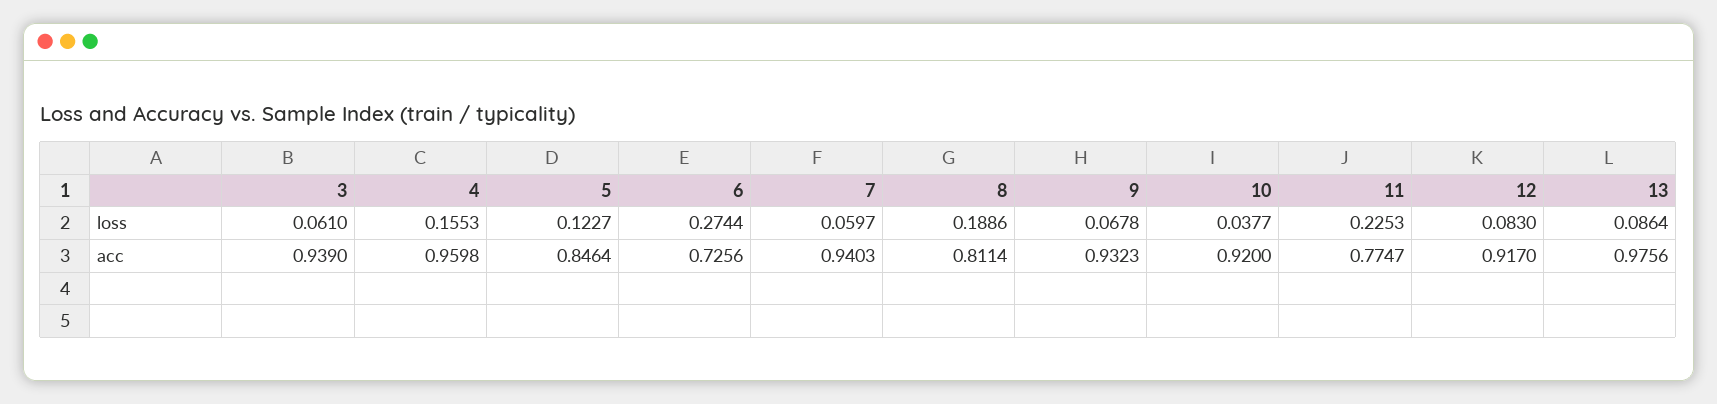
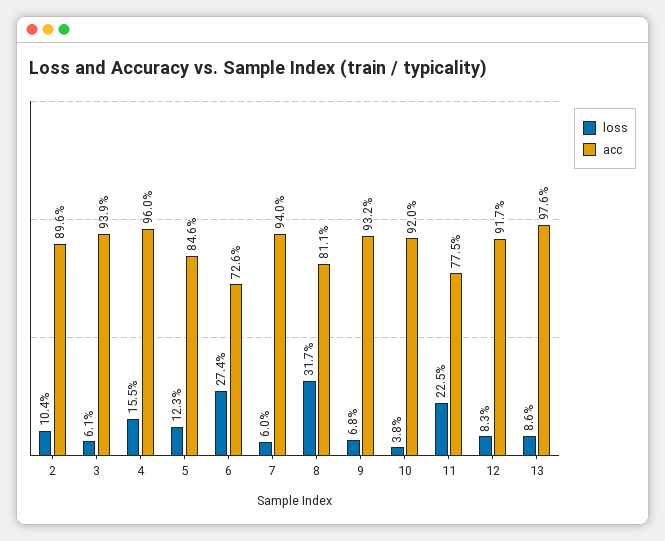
  {
    "loss": {
      "3": 0.061,
      "4": 0.1553,
      "5": 0.1227,
      "6": 0.2744,
      "7": 0.0597,
-     "8": 0.1886,
+     "8": 0.317,
      "9": 0.0678,
      "10": 0.0377,
      "11": 0.2253,
      "12": 0.083,
-     "13": 0.0864
+     "13": 0.0864,
+     "2": 0.104
    },
    "acc": {
      "3": 0.939,
      "4": 0.9598,
      "5": 0.8464,
      "6": 0.7256,
      "7": 0.9403,
      "8": 0.8114,
      "9": 0.9323,
      "10": 0.92,
      "11": 0.7747,
      "12": 0.917,
-     "13": 0.9756
+     "13": 0.9756,
+     "2": 0.896
    }
  }

